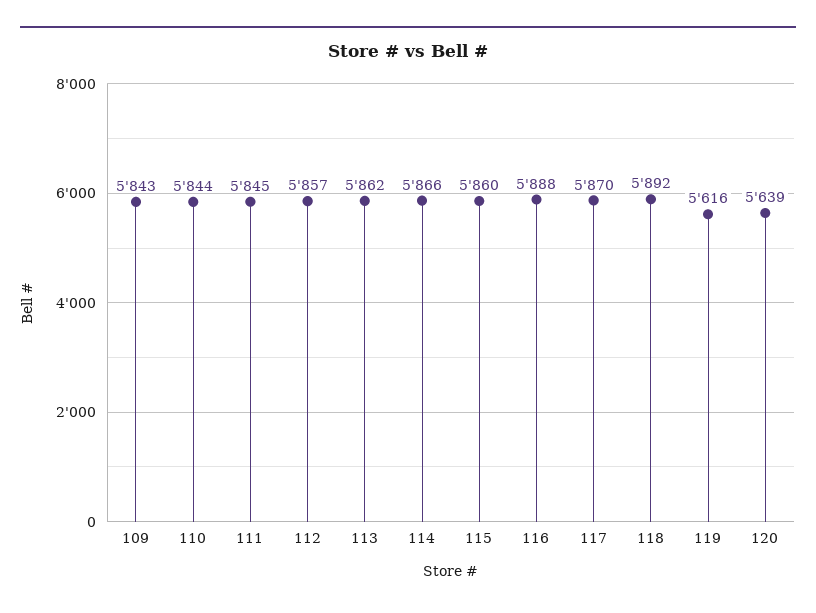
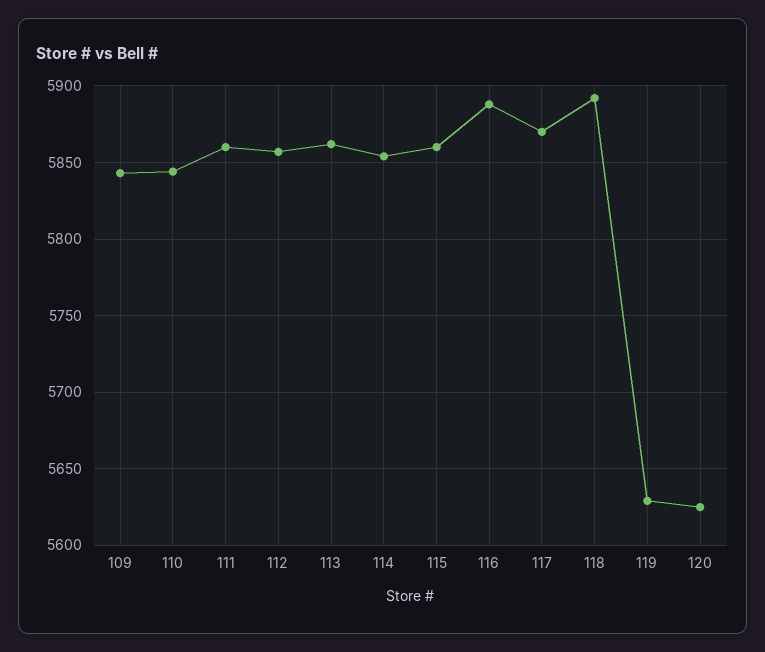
  {
    "109": 5843,
    "110": 5844,
-   "111": 5845,
+   "111": 5860,
    "112": 5857,
    "113": 5862,
-   "114": 5866,
+   "114": 5855,
    "115": 5860,
    "116": 5888,
    "117": 5870,
    "118": 5892,
-   "119": 5616,
+   "119": 5630,
-   "120": 5639
+   "120": 5625
  }

